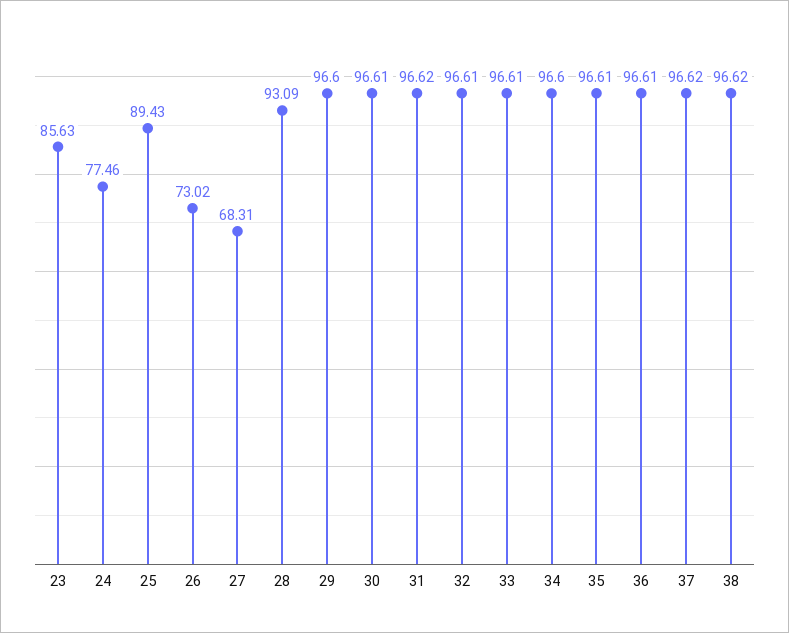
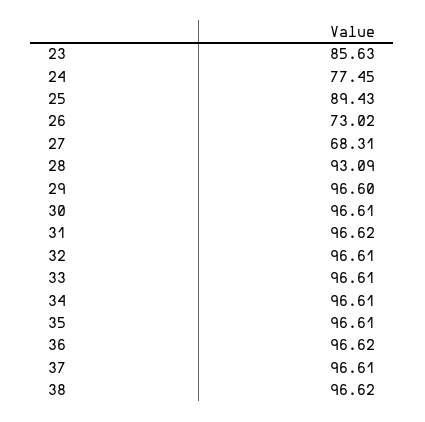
  {
    "23": 85.63,
-   "24": 77.46,
+   "24": 77.45,
    "25": 89.43,
    "26": 73.02,
    "27": 68.31,
    "28": 93.09,
    "29": 96.6,
    "30": 96.61,
    "31": 96.62,
    "32": 96.61,
    "33": 96.61,
-   "34": 96.6,
+   "34": 96.61,
    "35": 96.61,
-   "36": 96.61,
+   "36": 96.62,
-   "37": 96.62,
+   "37": 96.61,
    "38": 96.62
  }

